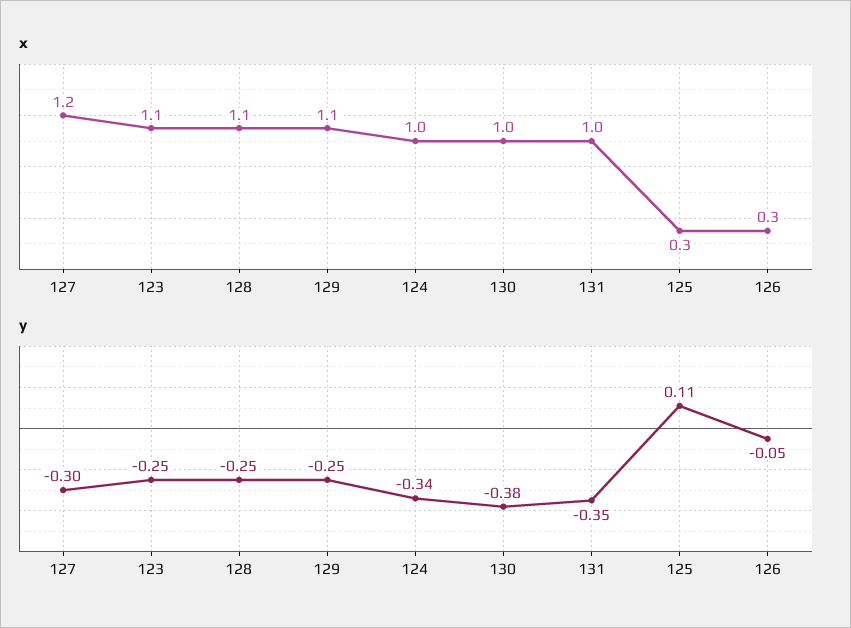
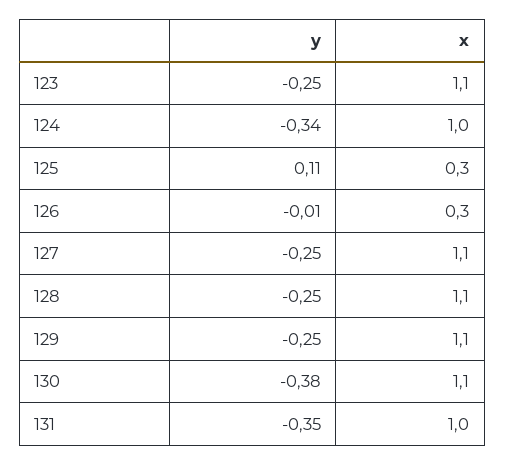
  {
    "x": {
-     "127": 1.2,
+     "127": 1.1,
      "123": 1.1,
      "128": 1.1,
      "129": 1.1,
      "124": 1,
-     "130": 1,
+     "130": 1.1,
      "131": 1,
      "125": 0.3,
      "126": 0.3
    },
    "y": {
-     "127": -0.3,
+     "127": -0.25,
      "123": -0.25,
      "128": -0.25,
      "129": -0.25,
      "124": -0.34,
      "130": -0.38,
      "131": -0.35,
      "125": 0.11,
-     "126": -0.05
+     "126": -0.01
    }
  }

